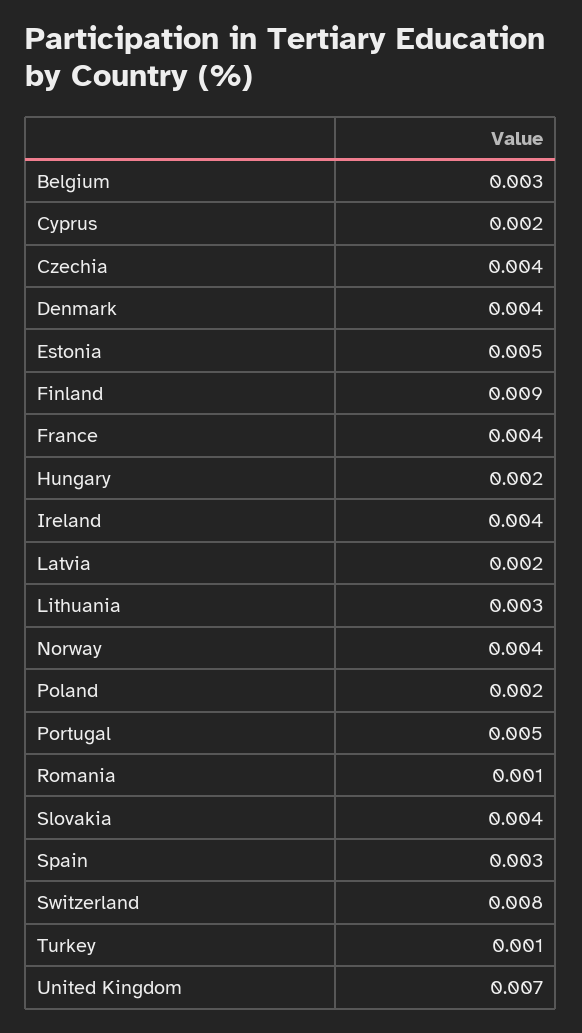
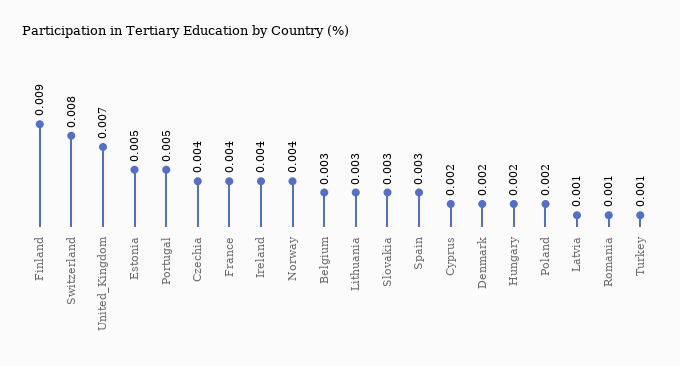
  {
    "Belgium": 0.003,
    "Cyprus": 0.002,
    "Czechia": 0.004,
-   "Denmark": 0.004,
+   "Denmark": 0.002,
    "Estonia": 0.005,
    "Finland": 0.009,
    "France": 0.004,
    "Hungary": 0.002,
    "Ireland": 0.004,
-   "Latvia": 0.002,
+   "Latvia": 0.001,
    "Lithuania": 0.003,
    "Norway": 0.004,
    "Poland": 0.002,
    "Portugal": 0.005,
    "Romania": 0.001,
-   "Slovakia": 0.004,
+   "Slovakia": 0.003,
    "Spain": 0.003,
    "Switzerland": 0.008,
    "Turkey": 0.001,
    "United Kingdom": 0.007
  }

